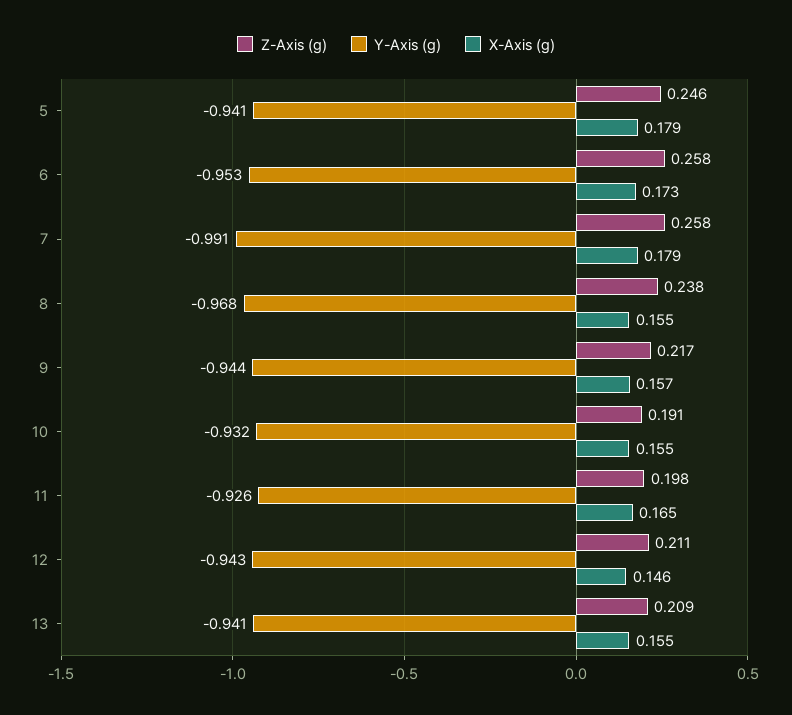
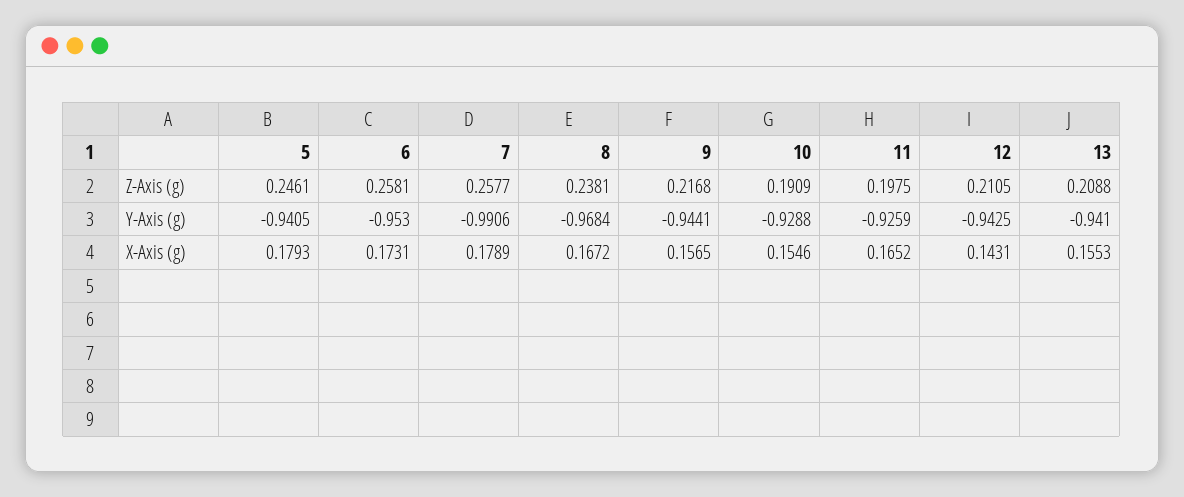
  {
    "Z-Axis (g)": {
      "5": 0.2461,
      "6": 0.2581,
      "7": 0.2577,
      "8": 0.2381,
      "9": 0.2168,
      "10": 0.1909,
      "11": 0.1975,
      "12": 0.2105,
      "13": 0.2088
    },
    "Y-Axis (g)": {
      "5": -0.9405,
      "6": -0.953,
      "7": -0.9906,
      "8": -0.9684,
      "9": -0.9441,
-     "10": -0.932,
+     "10": -0.9288,
      "11": -0.9259,
      "12": -0.9425,
      "13": -0.941
    },
    "X-Axis (g)": {
      "5": 0.1793,
      "6": 0.1731,
      "7": 0.1789,
-     "8": 0.155,
+     "8": 0.1672,
      "9": 0.1565,
      "10": 0.1546,
      "11": 0.1652,
-     "12": 0.146,
+     "12": 0.1431,
      "13": 0.1553
    }
  }

